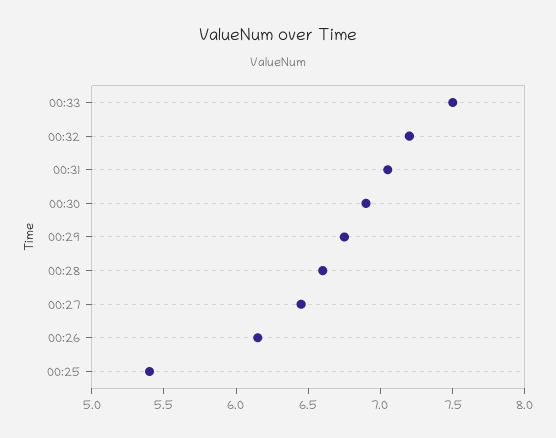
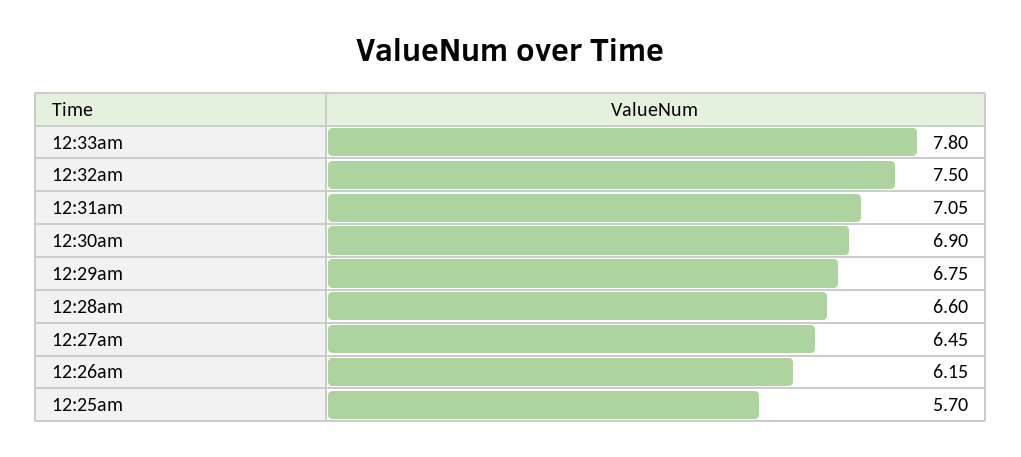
  {
-   "00:33": 7.5,
+   "00:33": 7.8,
-   "00:32": 7.2,
+   "00:32": 7.5,
    "00:31": 7.05,
    "00:30": 6.9,
    "00:29": 6.75,
    "00:28": 6.6,
    "00:27": 6.45,
    "00:26": 6.15,
-   "00:25": 5.4
+   "00:25": 5.7
  }

